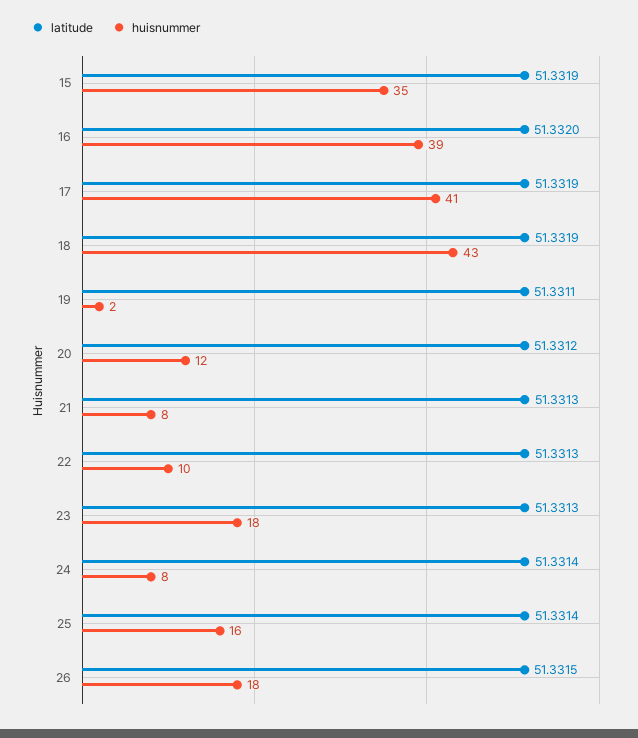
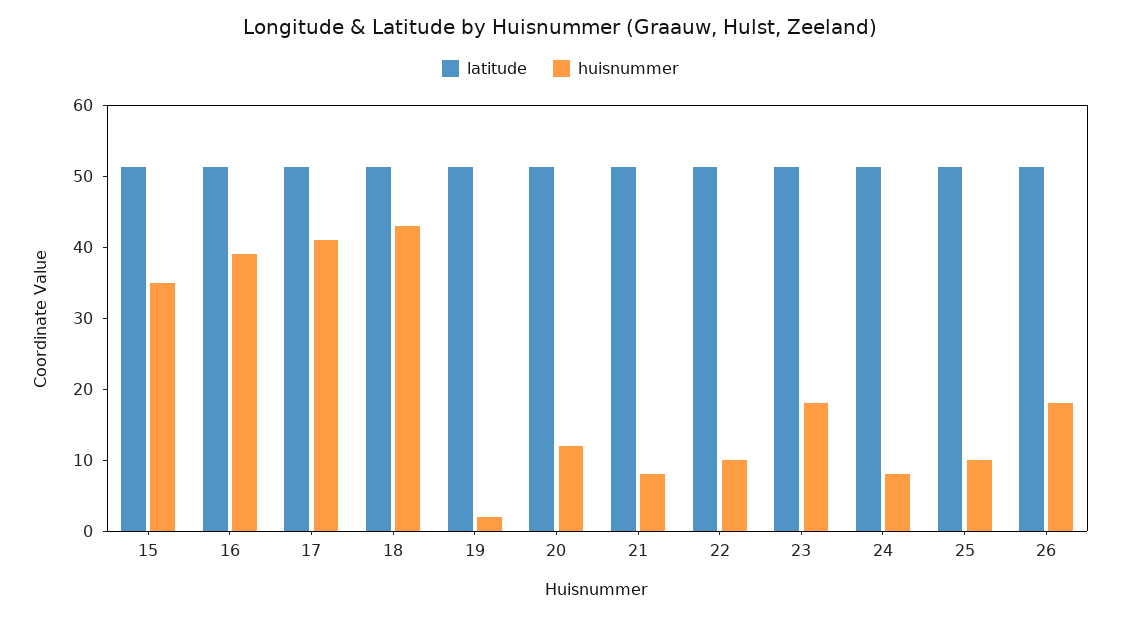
  {
    "latitude": {
      "15": 51.3319,
      "16": 51.332,
      "17": 51.3319,
      "18": 51.3319,
      "19": 51.3311,
      "20": 51.3312,
      "21": 51.3313,
      "22": 51.3313,
      "23": 51.3313,
      "24": 51.3314,
      "25": 51.3314,
      "26": 51.3315
    },
    "huisnummer": {
      "15": 35,
      "16": 39,
      "17": 41,
      "18": 43,
      "19": 2,
      "20": 12,
      "21": 8,
      "22": 10,
      "23": 18,
      "24": 8,
-     "25": 16,
+     "25": 10,
      "26": 18
    }
  }

